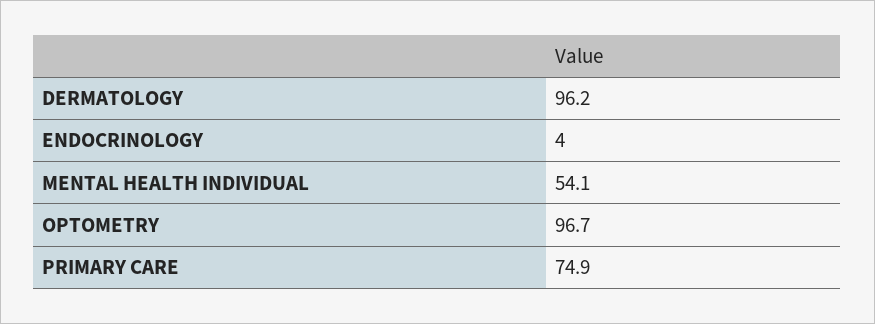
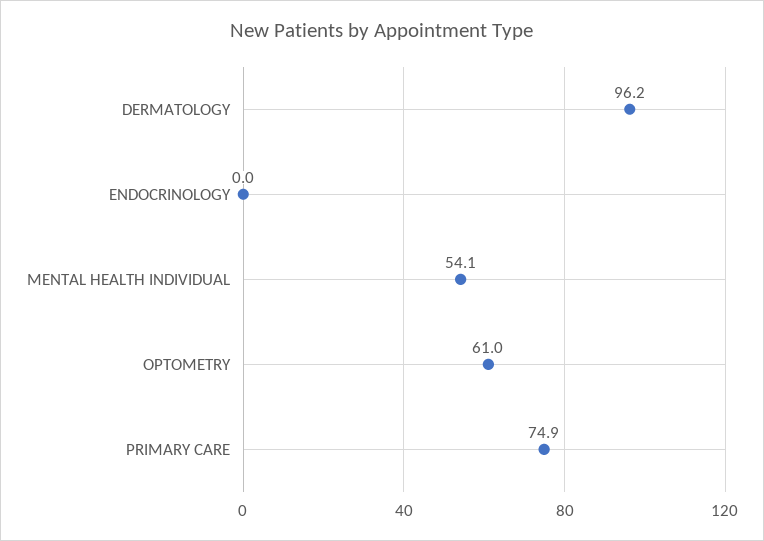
  {
    "DERMATOLOGY": 96.2,
-   "ENDOCRINOLOGY": 4,
+   "ENDOCRINOLOGY": 0,
    "MENTAL HEALTH INDIVIDUAL": 54.1,
-   "OPTOMETRY": 96.7,
+   "OPTOMETRY": 61,
    "PRIMARY CARE": 74.9
  }

